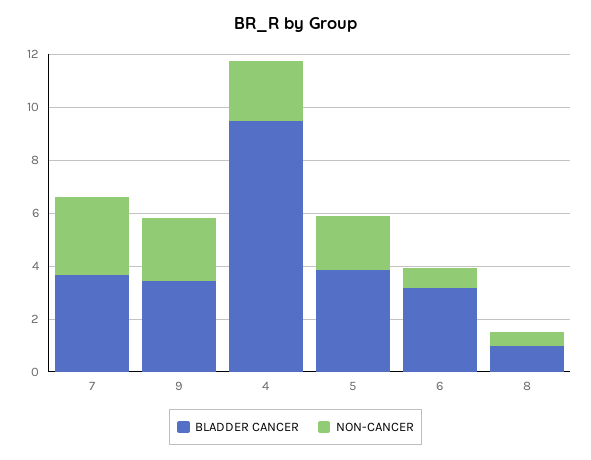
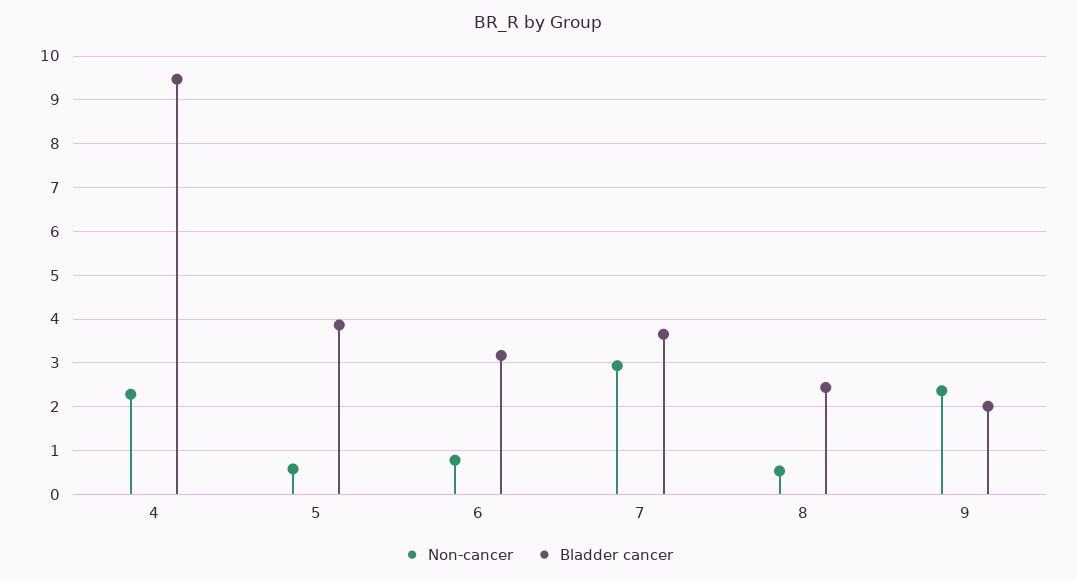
  {
    "BLADDER CANCER": {
      "7": 3.6,
-     "9": 3.5,
+     "9": 2,
      "4": 9.4,
      "5": 3.8,
      "6": 3.2,
-     "8": 1
+     "8": 2.4
    },
    "NON-CANCER": {
      "7": 3,
      "9": 2.4,
      "4": 2.2,
-     "5": 2,
+     "5": 0.6,
      "6": 0.8,
      "8": 0.6
    }
  }

